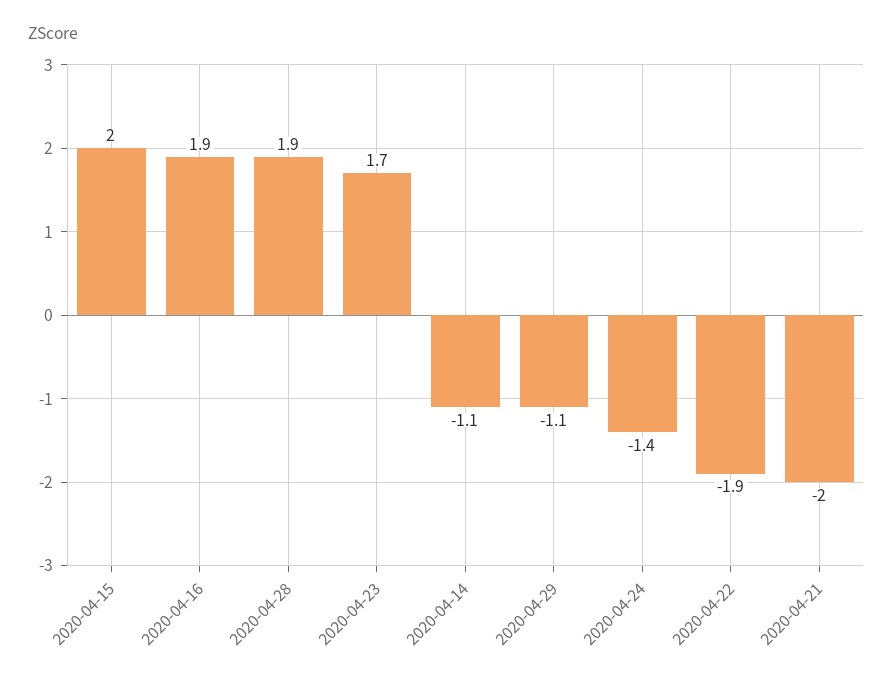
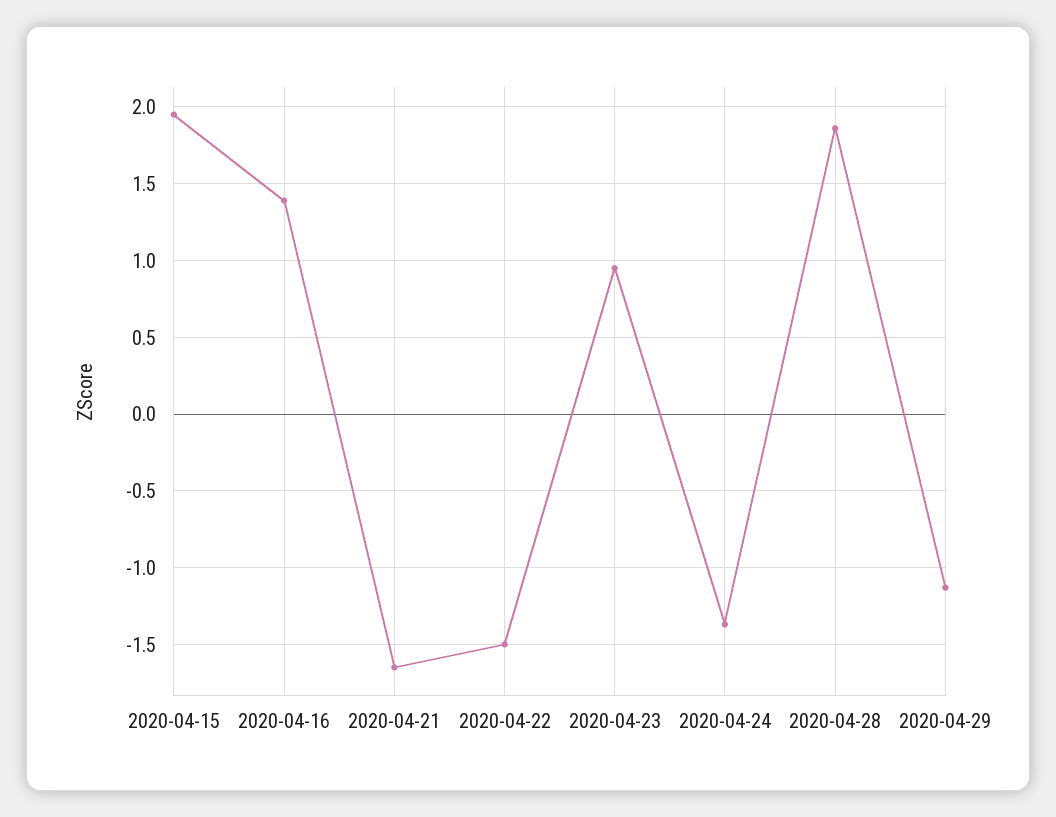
  {
    "2020-04-15": 2,
-   "2020-04-16": 1.9,
+   "2020-04-16": 1.4,
    "2020-04-28": 1.9,
-   "2020-04-23": 1.7,
+   "2020-04-23": 0.95,
-   "2020-04-14": -1.1,
    "2020-04-29": -1.1,
    "2020-04-24": -1.4,
-   "2020-04-22": -1.9,
+   "2020-04-22": -1.5,
-   "2020-04-21": -2
+   "2020-04-21": -1.65
  }

